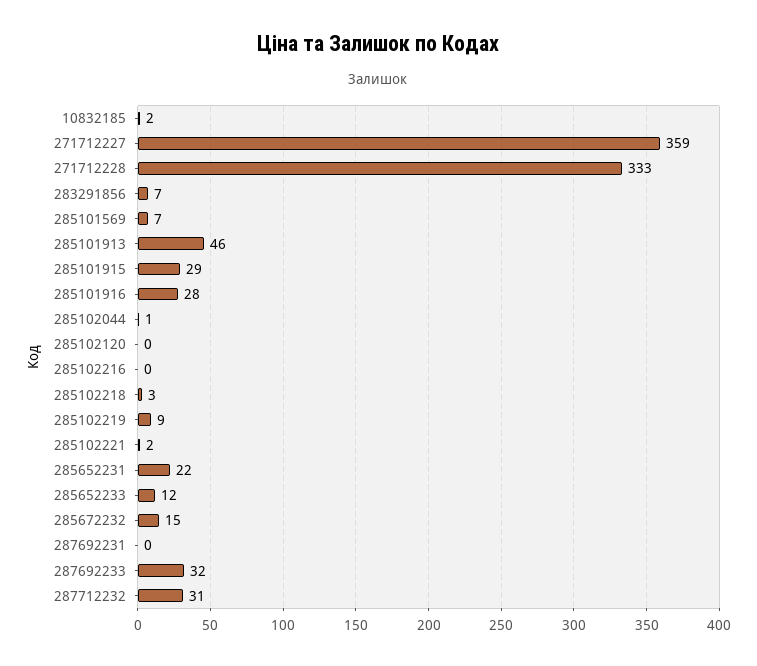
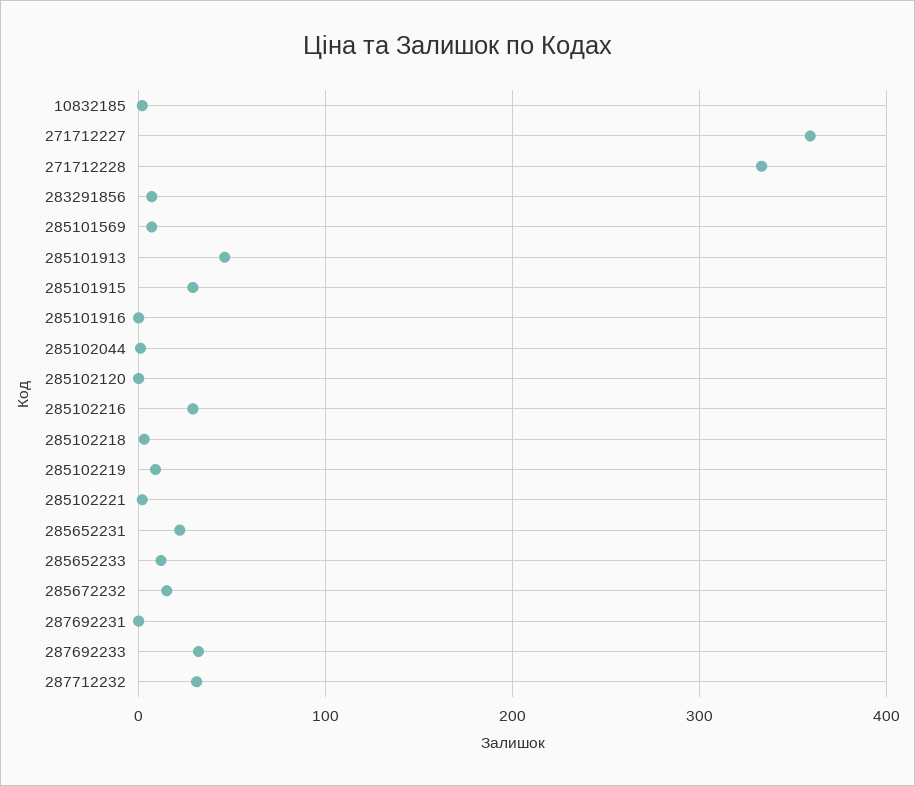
  {
    "10832185": 2,
    "271712227": 359,
    "271712228": 333,
    "283291856": 7,
    "285101569": 7,
    "285101913": 46,
    "285101915": 29,
-   "285101916": 28,
+   "285101916": 0,
    "285102044": 1,
    "285102120": 0,
-   "285102216": 0,
+   "285102216": 30,
    "285102218": 3,
    "285102219": 9,
    "285102221": 2,
    "285652231": 22,
    "285652233": 12,
    "285672232": 15,
    "287692231": 0,
    "287692233": 32,
    "287712232": 31
  }

